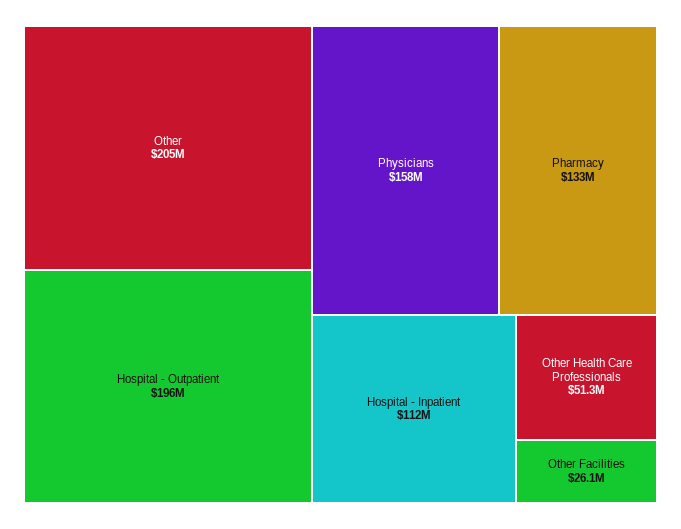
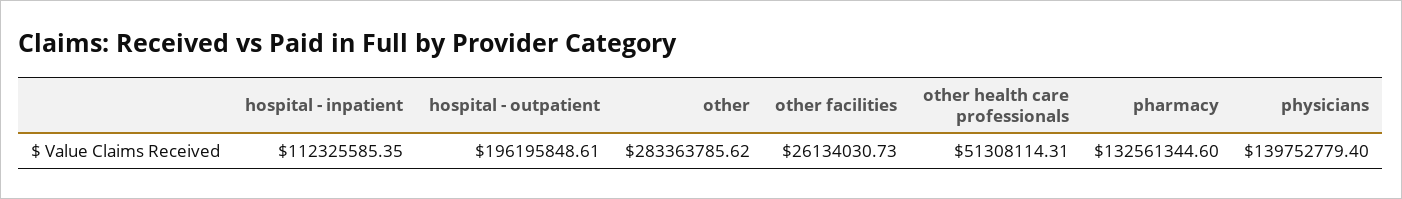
  {
-   "Other": 205000000,
+   "Other": 283363785.62,
    "Hospital - Outpatient": 196195848.61,
-   "Physicians": 158000000,
+   "Physicians": 139752779.4,
    "Pharmacy": 132561344.6,
    "Hospital - Inpatient": 112325585.35,
    "Other Health Care Professionals": 51308114.31,
    "Other Facilities": 26134030.73
  }

